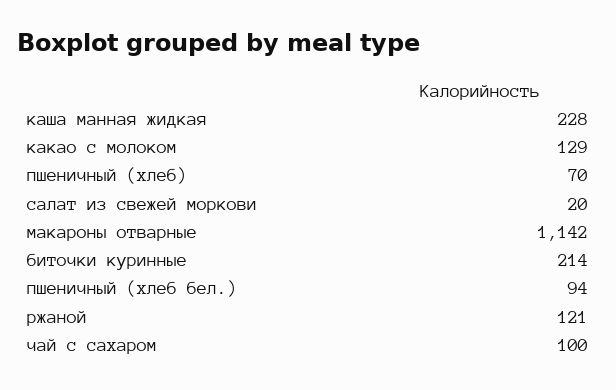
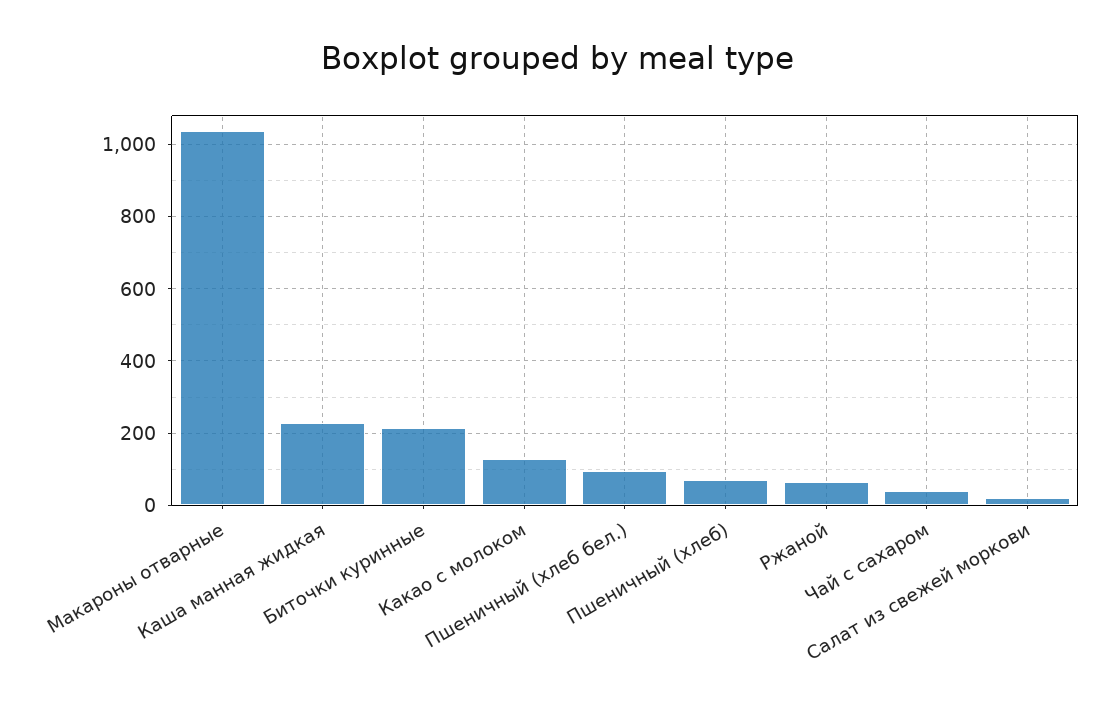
  {
    "каша манная жидкая": 228,
    "какао с молоком": 129,
    "пшеничный (хлеб)": 70,
    "салат из свежей моркови": 20,
-   "макароны отварные": 1142,
+   "макароны отварные": 1040,
    "биточки куринные": 214,
    "пшеничный (хлеб бел.)": 94,
-   "ржаной": 121,
+   "ржаной": 60,
-   "чай с сахаром": 100
+   "чай с сахаром": 40
  }

